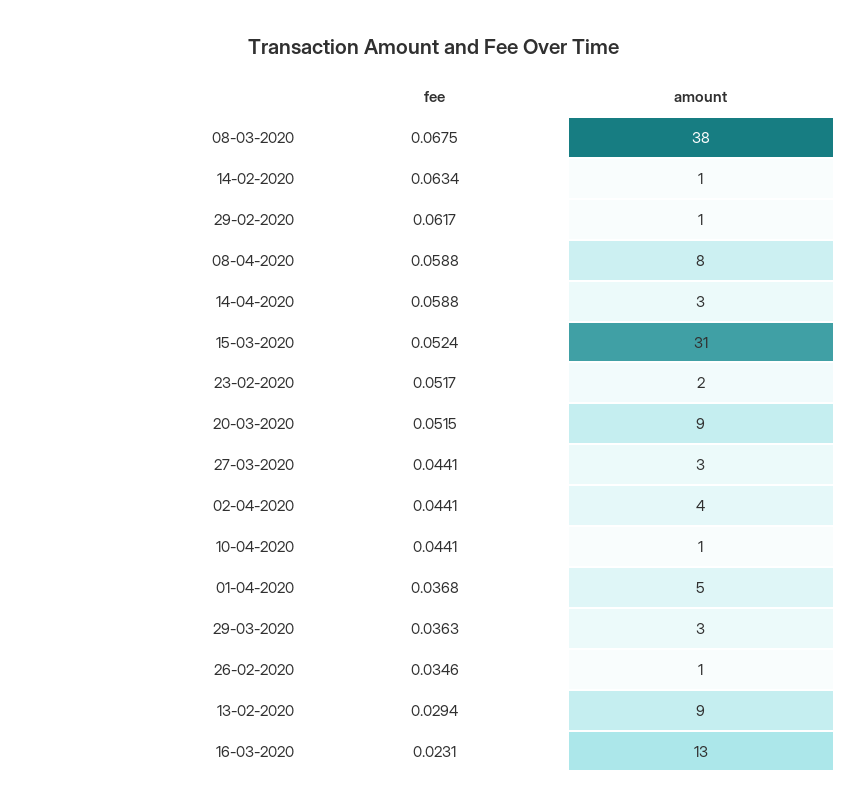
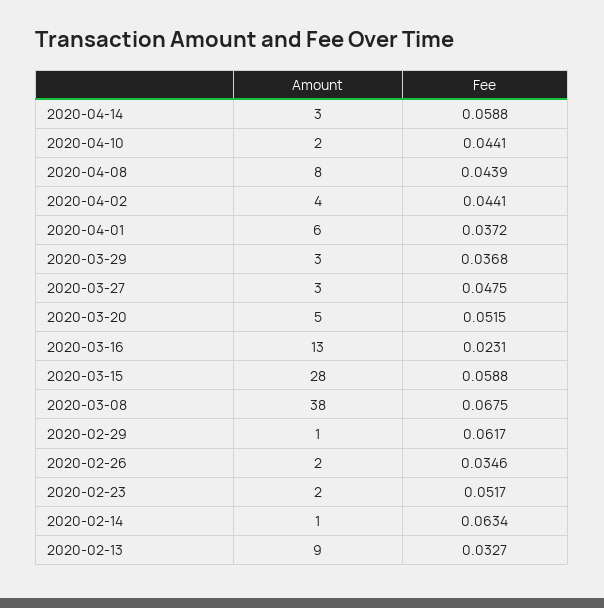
  {
    "fee": {
      "08-03-2020": 0.0675,
      "14-02-2020": 0.0634,
      "29-02-2020": 0.0617,
-     "08-04-2020": 0.0588,
+     "08-04-2020": 0.0439,
      "14-04-2020": 0.0588,
-     "15-03-2020": 0.0524,
+     "15-03-2020": 0.0588,
      "23-02-2020": 0.0517,
      "20-03-2020": 0.0515,
-     "27-03-2020": 0.0441,
+     "27-03-2020": 0.0475,
      "02-04-2020": 0.0441,
      "10-04-2020": 0.0441,
-     "01-04-2020": 0.0368,
+     "01-04-2020": 0.0372,
-     "29-03-2020": 0.0363,
+     "29-03-2020": 0.0368,
      "26-02-2020": 0.0346,
-     "13-02-2020": 0.0294,
+     "13-02-2020": 0.0327,
      "16-03-2020": 0.0231
    },
    "amount": {
      "08-03-2020": 38,
      "14-02-2020": 1,
      "29-02-2020": 1,
      "08-04-2020": 8,
      "14-04-2020": 3,
-     "15-03-2020": 31,
+     "15-03-2020": 28,
      "23-02-2020": 2,
-     "20-03-2020": 9,
+     "20-03-2020": 5,
      "27-03-2020": 3,
      "02-04-2020": 4,
-     "10-04-2020": 1,
+     "10-04-2020": 2,
-     "01-04-2020": 5,
+     "01-04-2020": 6,
      "29-03-2020": 3,
-     "26-02-2020": 1,
+     "26-02-2020": 2,
      "13-02-2020": 9,
      "16-03-2020": 13
    }
  }

